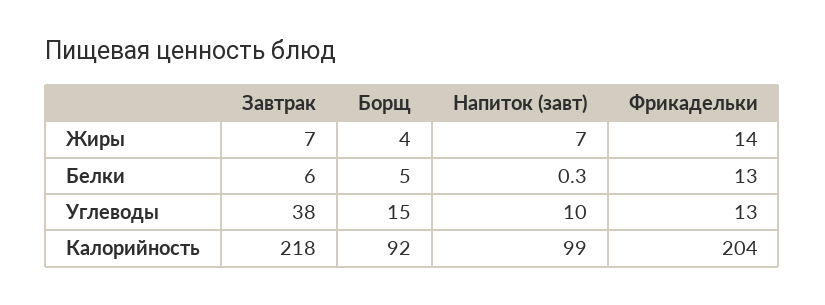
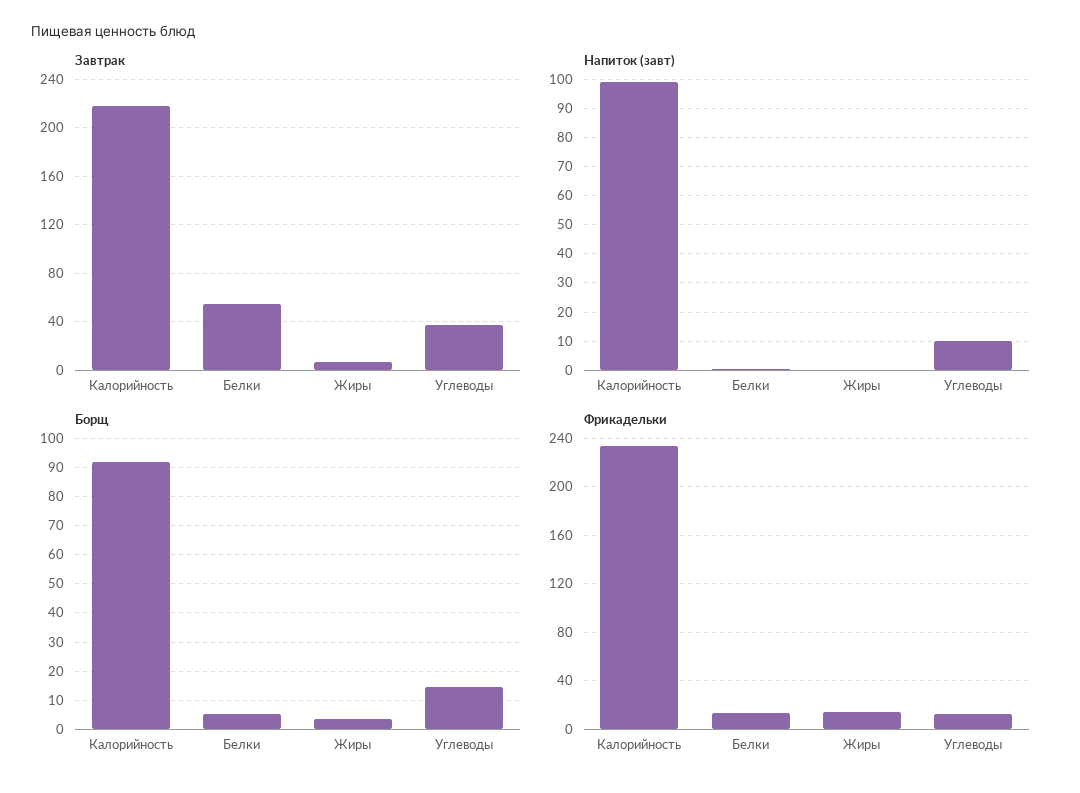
  {
    "Завтрак": {
      "Жиры": 7,
-     "Белки": 6,
+     "Белки": 55,
      "Углеводы": 38,
      "Калорийность": 218
    },
    "Борщ": {
      "Жиры": 4,
      "Белки": 5,
      "Углеводы": 15,
      "Калорийность": 92
    },
    "Напиток (завт)": {
-     "Жиры": 7,
+     "Жиры": 0,
      "Белки": 0.3,
      "Углеводы": 10,
      "Калорийность": 99
    },
    "Фрикадельки": {
      "Жиры": 14,
      "Белки": 13,
      "Углеводы": 13,
-     "Калорийность": 204
+     "Калорийность": 235
    }
  }

